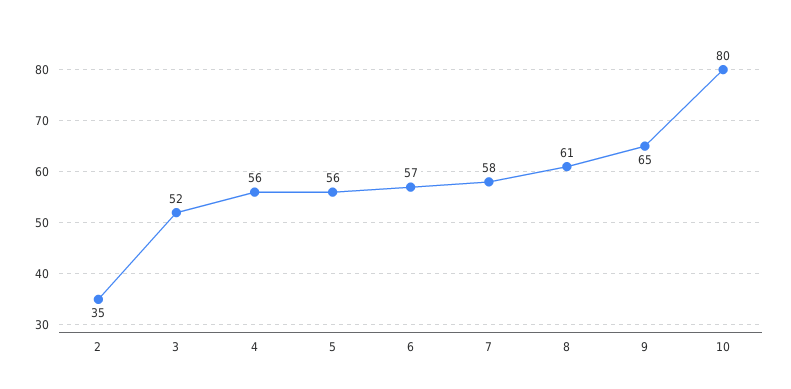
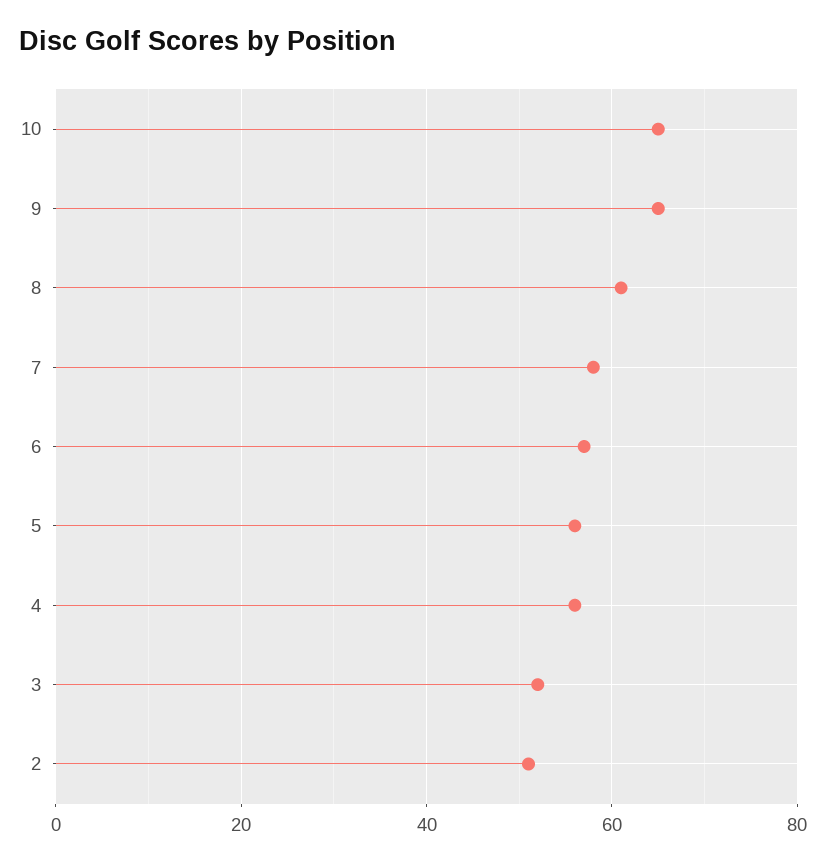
  {
-   "2": 35,
+   "2": 50,
    "3": 52,
    "4": 56,
    "5": 56,
    "6": 57,
    "7": 58,
    "8": 61,
    "9": 65,
-   "10": 80
+   "10": 65
  }

